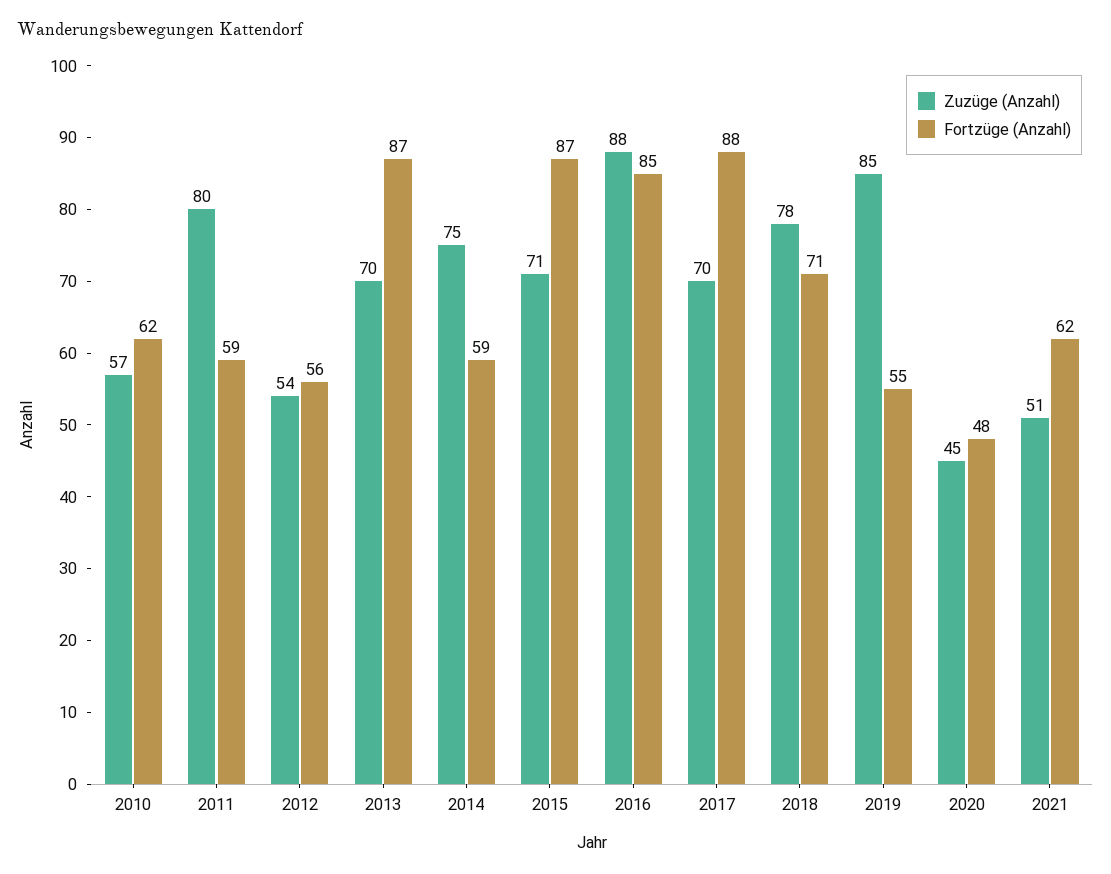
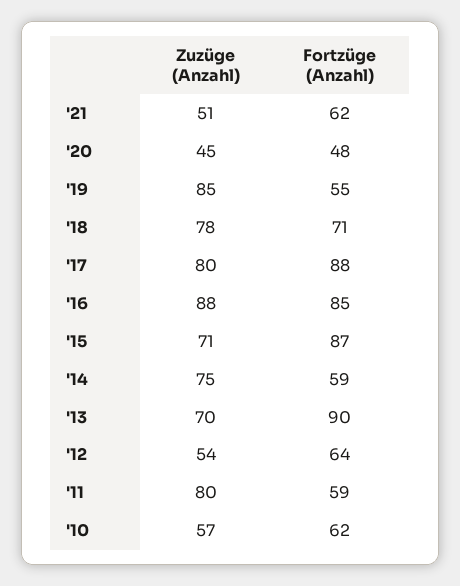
  {
    "Zuzüge (Anzahl)": {
      "2010": 57,
      "2011": 80,
      "2012": 54,
      "2013": 70,
      "2014": 75,
      "2015": 71,
      "2016": 88,
-     "2017": 70,
+     "2017": 80,
      "2018": 78,
      "2019": 85,
      "2020": 45,
      "2021": 51
    },
    "Fortzüge (Anzahl)": {
      "2010": 62,
      "2011": 59,
-     "2012": 56,
+     "2012": 64,
-     "2013": 87,
+     "2013": 90,
      "2014": 59,
      "2015": 87,
      "2016": 85,
      "2017": 88,
      "2018": 71,
      "2019": 55,
      "2020": 48,
      "2021": 62
    }
  }

